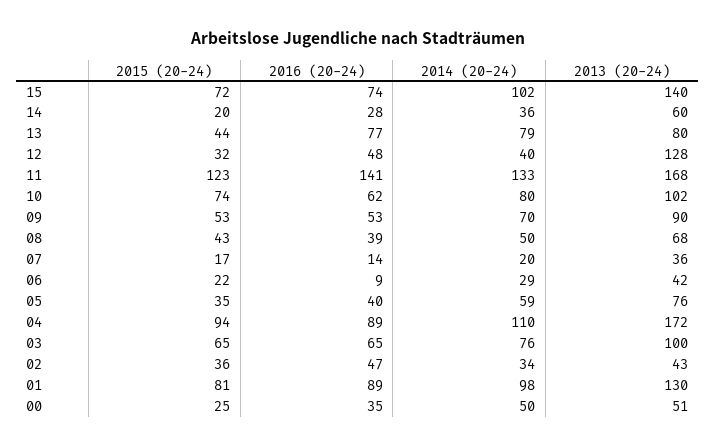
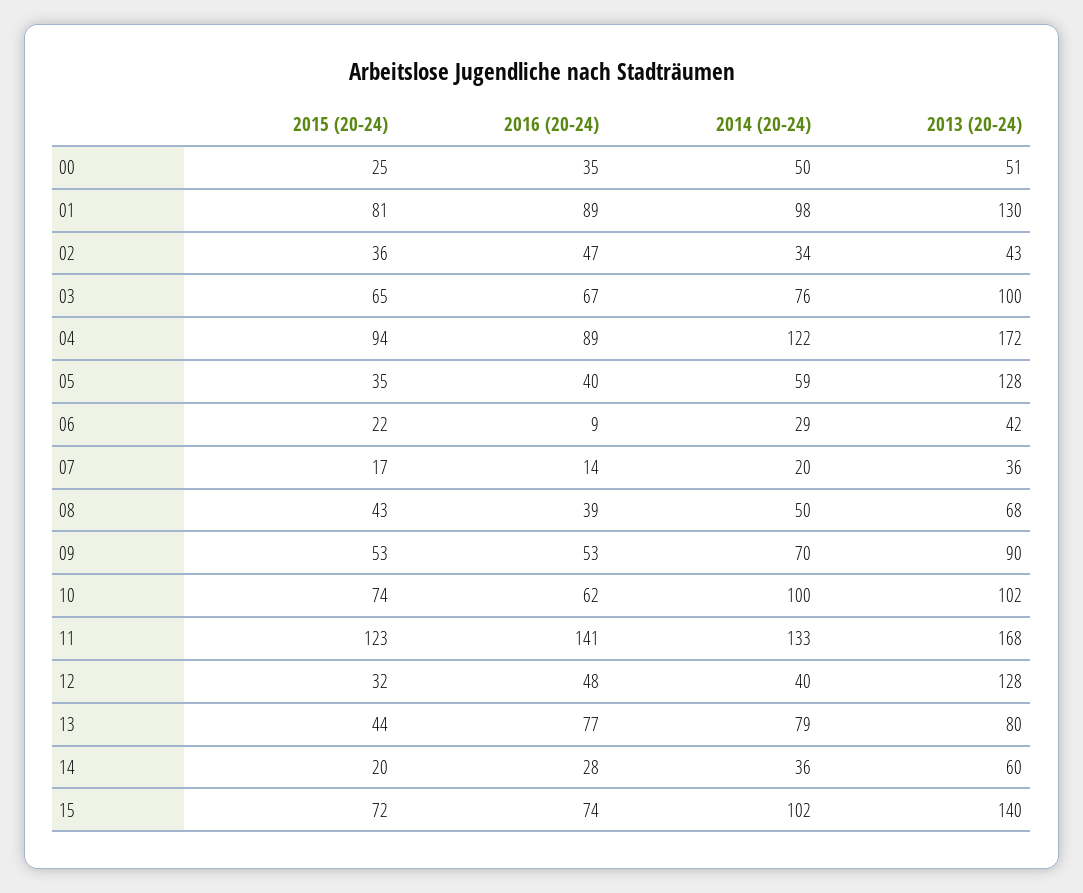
  {
    "2015 (20-24)": {
      "15": 72,
      "14": 20,
      "13": 44,
      "12": 32,
      "11": 123,
      "10": 74,
      "09": 53,
      "08": 43,
      "07": 17,
      "06": 22,
      "05": 35,
      "04": 94,
      "03": 65,
      "02": 36,
      "01": 81,
      "00": 25
    },
    "2016 (20-24)": {
      "15": 74,
      "14": 28,
      "13": 77,
      "12": 48,
      "11": 141,
      "10": 62,
      "09": 53,
      "08": 39,
      "07": 14,
      "06": 9,
      "05": 40,
      "04": 89,
-     "03": 65,
+     "03": 67,
      "02": 47,
      "01": 89,
      "00": 35
    },
    "2014 (20-24)": {
      "15": 102,
      "14": 36,
      "13": 79,
      "12": 40,
      "11": 133,
-     "10": 80,
+     "10": 100,
      "09": 70,
      "08": 50,
      "07": 20,
      "06": 29,
      "05": 59,
-     "04": 110,
+     "04": 122,
      "03": 76,
      "02": 34,
      "01": 98,
      "00": 50
    },
    "2013 (20-24)": {
      "15": 140,
      "14": 60,
      "13": 80,
      "12": 128,
      "11": 168,
      "10": 102,
      "09": 90,
      "08": 68,
      "07": 36,
      "06": 42,
-     "05": 76,
+     "05": 128,
      "04": 172,
      "03": 100,
      "02": 43,
      "01": 130,
      "00": 51
    }
  }

